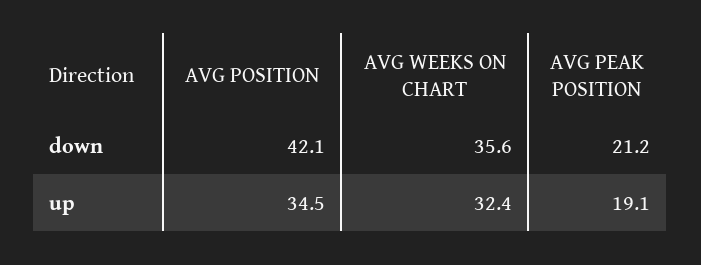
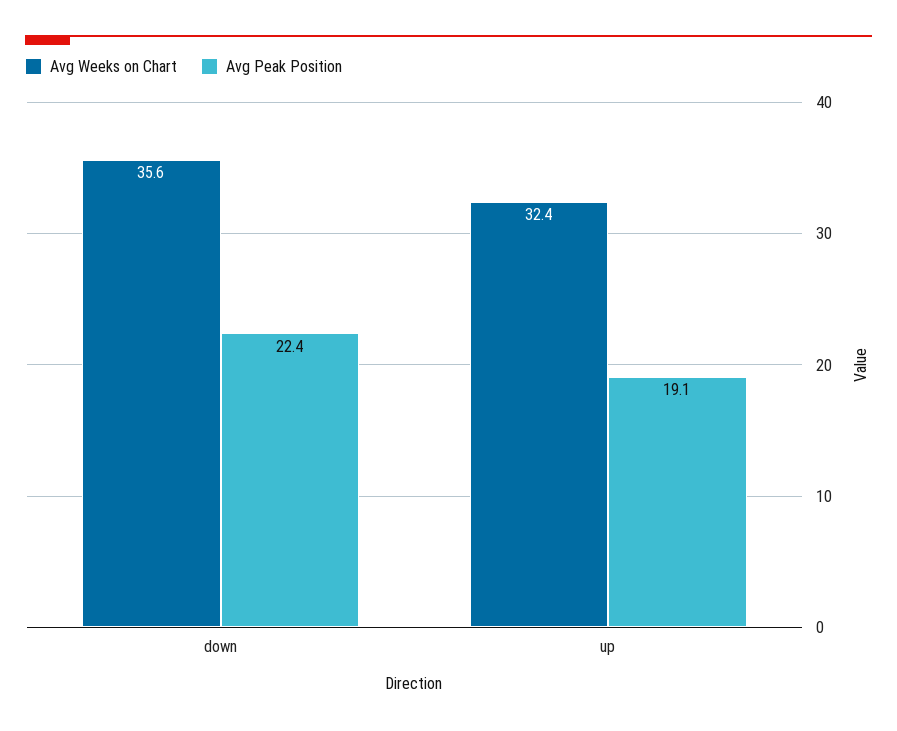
  {
-   "AVG POSITION": {
-     "down": 42.1,
-     "up": 34.5
-   },
    "AVG WEEKS ON CHART": {
      "down": 35.6,
      "up": 32.4
    },
    "AVG PEAK POSITION": {
-     "down": 21.2,
+     "down": 22.4,
      "up": 19.1
    }
  }

